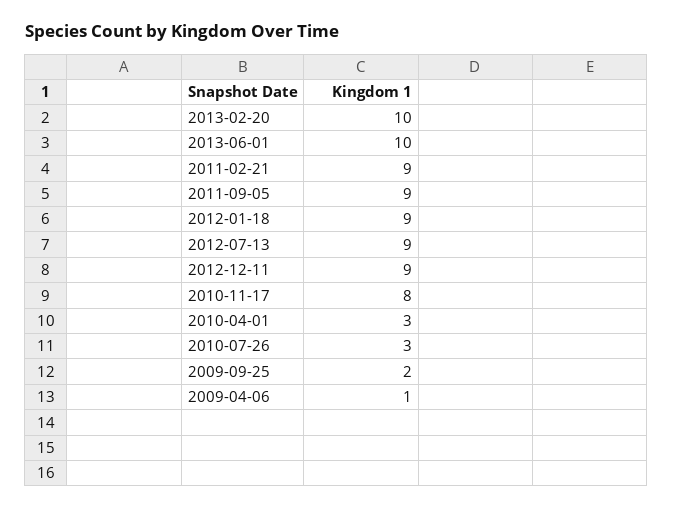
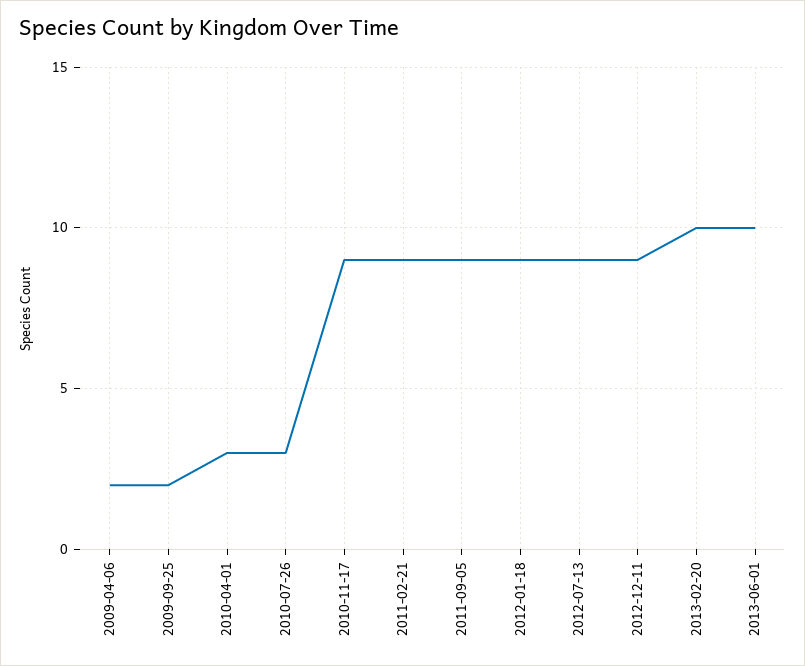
  {
    "2013-02-20": 10,
    "2013-06-01": 10,
    "2011-02-21": 9,
    "2011-09-05": 9,
    "2012-01-18": 9,
    "2012-07-13": 9,
    "2012-12-11": 9,
-   "2010-11-17": 8,
+   "2010-11-17": 9,
    "2010-04-01": 3,
    "2010-07-26": 3,
    "2009-09-25": 2,
-   "2009-04-06": 1
+   "2009-04-06": 2
  }

